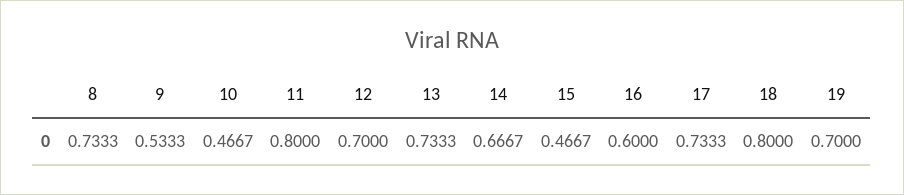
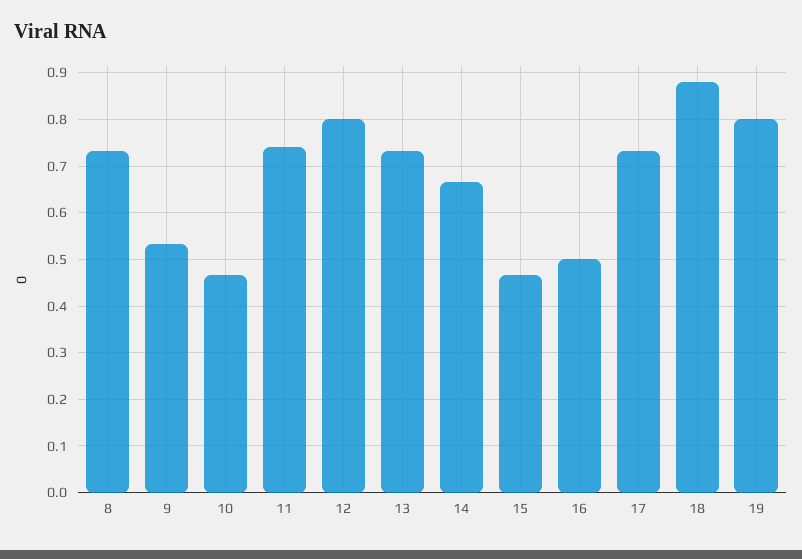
  {
    "8": 0.7333,
    "9": 0.5333,
    "10": 0.4667,
-   "11": 0.8,
+   "11": 0.74,
-   "12": 0.7,
+   "12": 0.8,
    "13": 0.7333,
    "14": 0.6667,
    "15": 0.4667,
-   "16": 0.6,
+   "16": 0.5,
    "17": 0.7333,
-   "18": 0.8,
+   "18": 0.88,
-   "19": 0.7
+   "19": 0.8
  }

